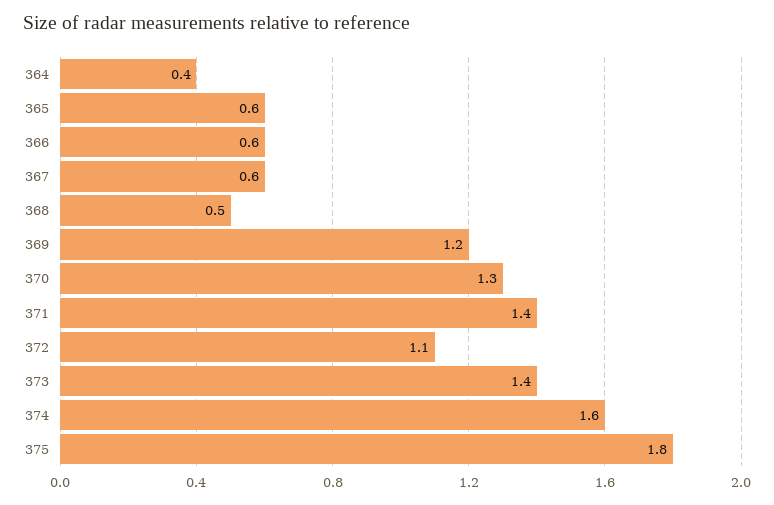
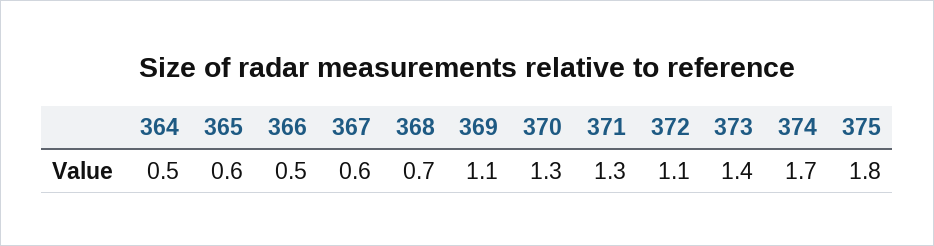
  {
-   "364": 0.4,
+   "364": 0.5,
    "365": 0.6,
-   "366": 0.6,
+   "366": 0.5,
    "367": 0.6,
-   "368": 0.5,
+   "368": 0.7,
-   "369": 1.2,
+   "369": 1.1,
    "370": 1.3,
-   "371": 1.4,
+   "371": 1.3,
    "372": 1.1,
    "373": 1.4,
-   "374": 1.6,
+   "374": 1.7,
    "375": 1.8
  }

